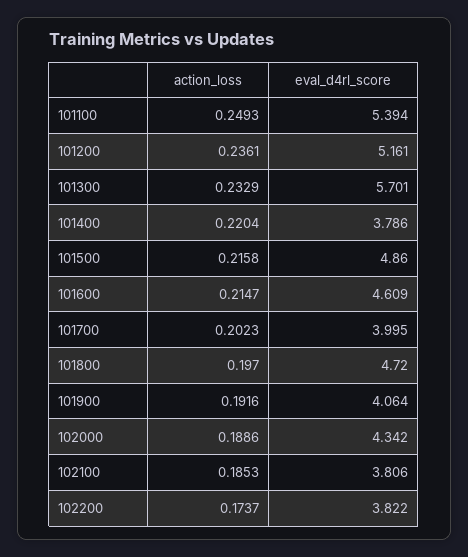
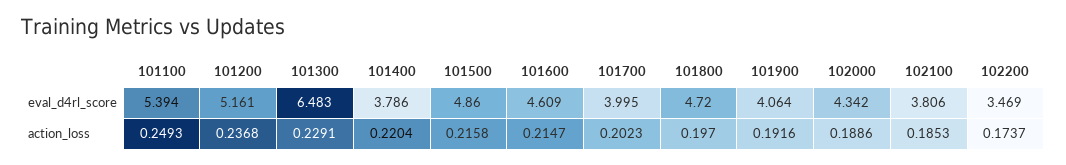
  {
    "action_loss": {
      "101100": 0.2493,
-     "101200": 0.2361,
+     "101200": 0.2368,
-     "101300": 0.2329,
+     "101300": 0.2291,
      "101400": 0.2204,
      "101500": 0.2158,
      "101600": 0.2147,
      "101700": 0.2023,
      "101800": 0.197,
      "101900": 0.1916,
      "102000": 0.1886,
      "102100": 0.1853,
      "102200": 0.1737
    },
    "eval_d4rl_score": {
      "101100": 5.394,
      "101200": 5.161,
-     "101300": 5.701,
+     "101300": 6.483,
      "101400": 3.786,
      "101500": 4.86,
      "101600": 4.609,
      "101700": 3.995,
      "101800": 4.72,
      "101900": 4.064,
      "102000": 4.342,
      "102100": 3.806,
-     "102200": 3.822
+     "102200": 3.469
    }
  }

